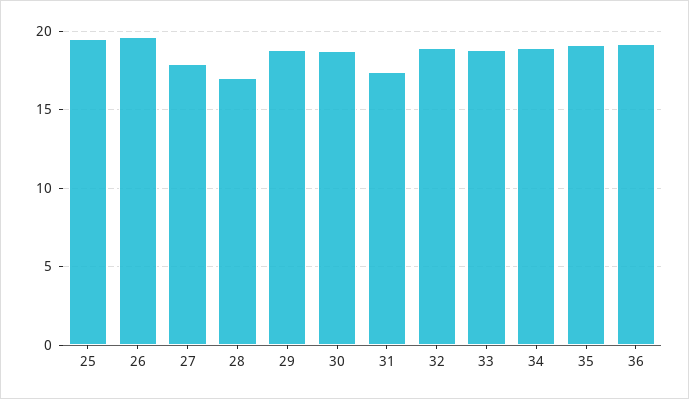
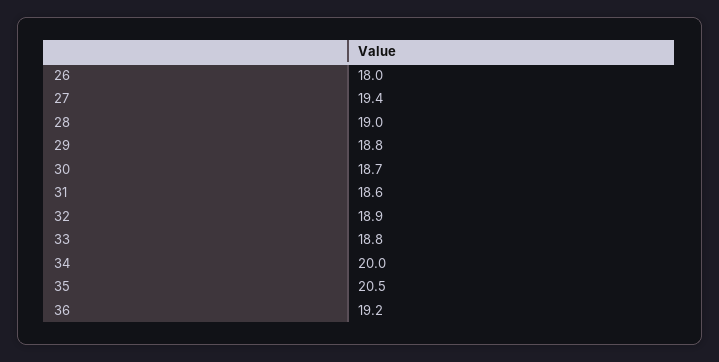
  {
-   "25": 19.5,
-   "26": 19.5,
+   "26": 18,
-   "27": 18,
+   "27": 19.4,
-   "28": 17,
+   "28": 19,
    "29": 18.8,
    "30": 18.7,
-   "31": 17.5,
+   "31": 18.6,
    "32": 18.9,
    "33": 18.8,
-   "34": 19,
+   "34": 20,
-   "35": 19,
+   "35": 20.5,
    "36": 19.2
  }

